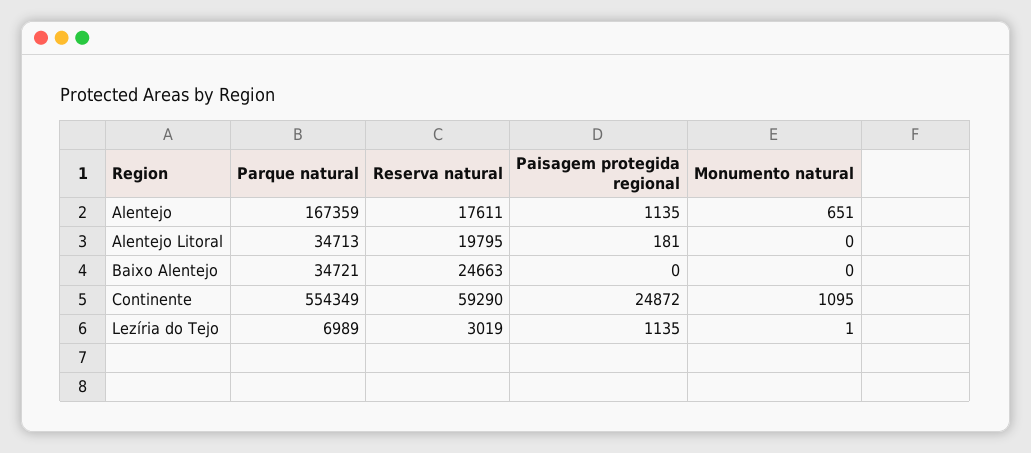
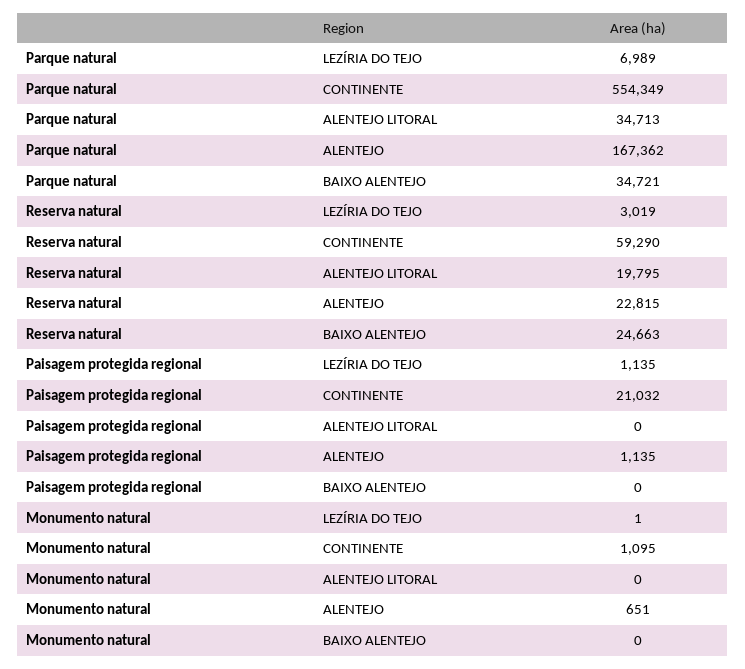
  {
    "Parque natural": {
-     "Alentejo": 167359,
+     "Alentejo": 167362,
      "Alentejo Litoral": 34713,
      "Baixo Alentejo": 34721,
      "Continente": 554349,
      "Lezíria do Tejo": 6989
    },
    "Reserva natural": {
-     "Alentejo": 17611,
+     "Alentejo": 22815,
      "Alentejo Litoral": 19795,
      "Baixo Alentejo": 24663,
      "Continente": 59290,
      "Lezíria do Tejo": 3019
    },
    "Paisagem protegida regional": {
      "Alentejo": 1135,
-     "Alentejo Litoral": 181,
+     "Alentejo Litoral": 0,
      "Baixo Alentejo": 0,
-     "Continente": 24872,
+     "Continente": 21032,
      "Lezíria do Tejo": 1135
    },
    "Monumento natural": {
      "Alentejo": 651,
      "Alentejo Litoral": 0,
      "Baixo Alentejo": 0,
      "Continente": 1095,
      "Lezíria do Tejo": 1
    }
  }

